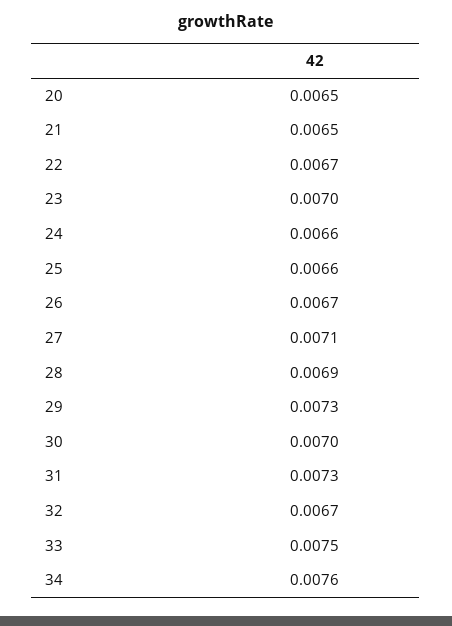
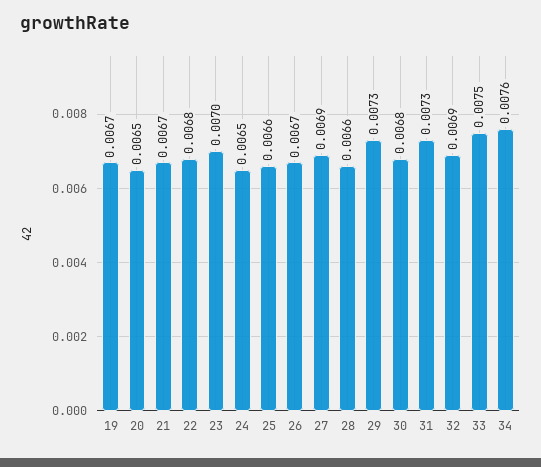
  {
    "20": 0.0065,
-   "21": 0.0065,
+   "21": 0.0067,
-   "22": 0.0067,
+   "22": 0.0068,
    "23": 0.007,
-   "24": 0.0066,
+   "24": 0.0065,
    "25": 0.0066,
    "26": 0.0067,
-   "27": 0.0071,
+   "27": 0.0069,
-   "28": 0.0069,
+   "28": 0.0066,
    "29": 0.0073,
-   "30": 0.007,
+   "30": 0.0068,
    "31": 0.0073,
-   "32": 0.0067,
+   "32": 0.0069,
    "33": 0.0075,
-   "34": 0.0076
+   "34": 0.0076,
+   "19": 0.0067
  }

